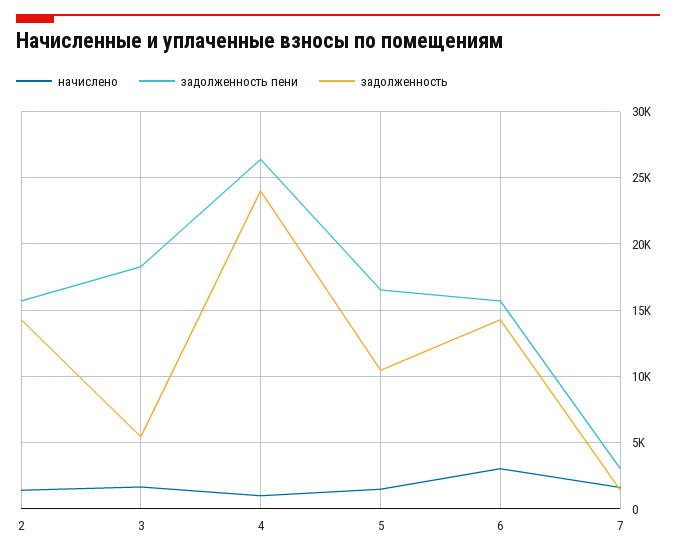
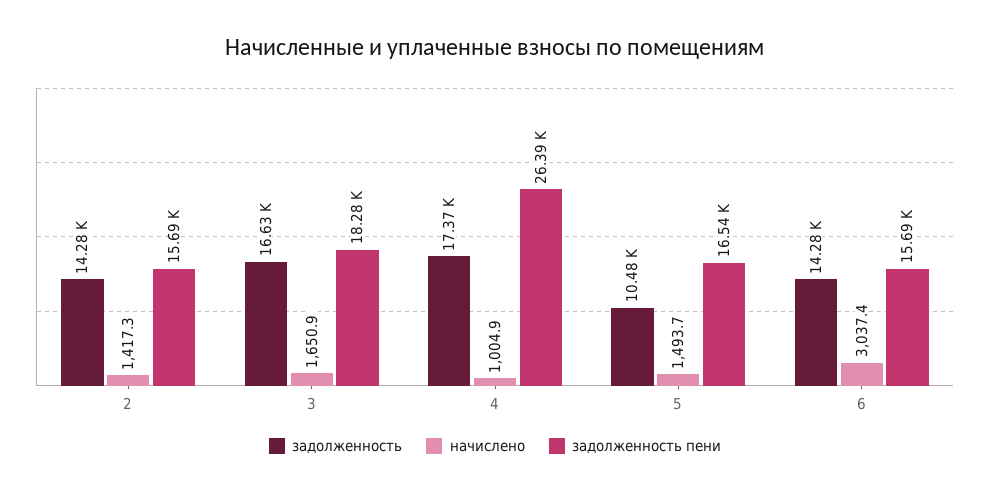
  {
    "начислено": {
      "2": 1417.3,
      "3": 1650.9,
      "4": 1004.9,
      "5": 1493.7,
-     "6": 3037.4,
+     "6": 3037.4
-     "7": 1500
    },
    "задолженность пени": {
      "2": 15690,
      "3": 18280,
      "4": 26390,
      "5": 16540,
-     "6": 15690,
+     "6": 15690
-     "7": 3000
    },
    "задолженность": {
      "2": 14280,
-     "3": 5500,
+     "3": 16630,
-     "4": 24000,
+     "4": 17370,
      "5": 10480,
-     "6": 14280,
+     "6": 14280
-     "7": 1500
    }
  }

